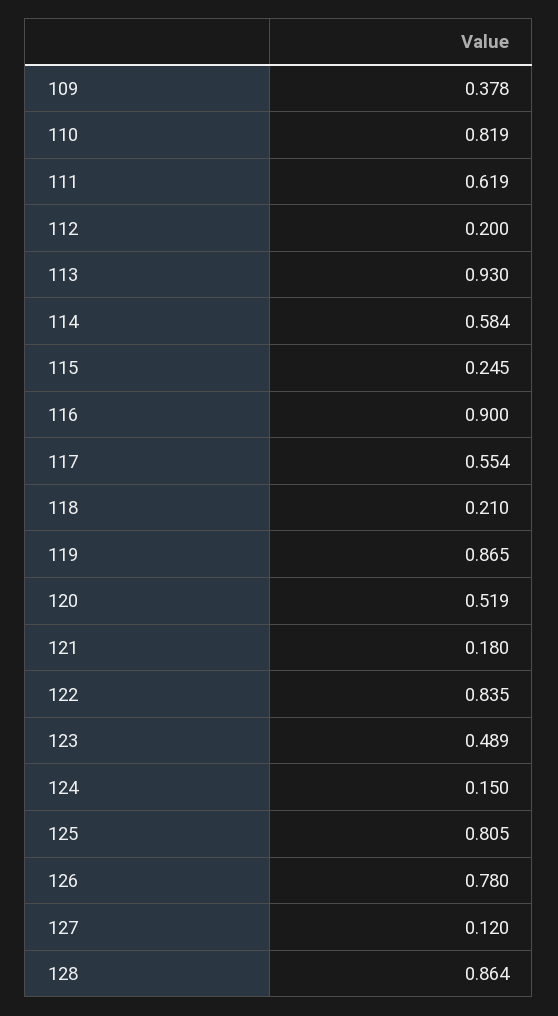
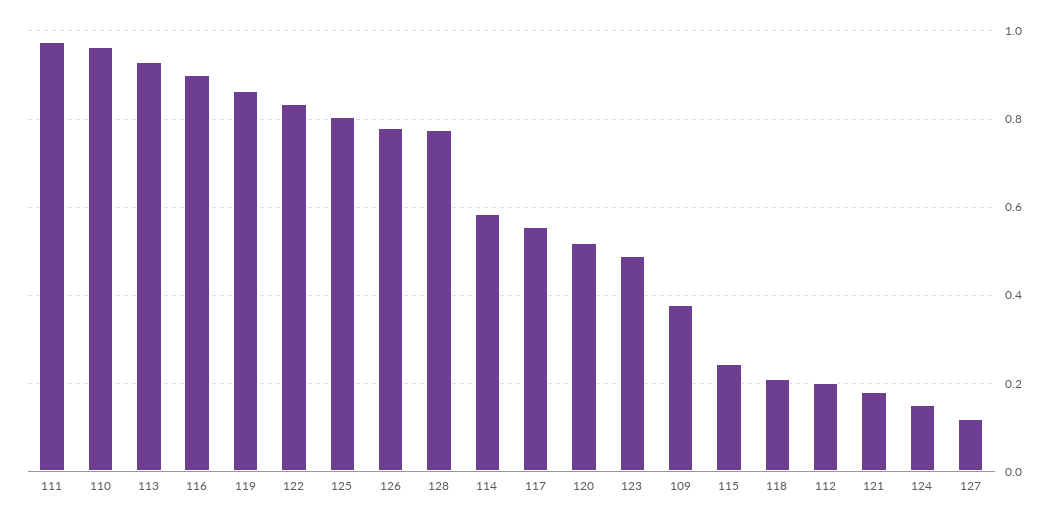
  {
    "109": 0.378,
-   "110": 0.819,
+   "110": 0.96,
-   "111": 0.619,
+   "111": 0.98,
    "112": 0.2,
    "113": 0.93,
    "114": 0.584,
    "115": 0.245,
    "116": 0.9,
    "117": 0.554,
    "118": 0.21,
    "119": 0.865,
    "120": 0.519,
    "121": 0.18,
    "122": 0.835,
    "123": 0.489,
    "124": 0.15,
    "125": 0.805,
    "126": 0.78,
    "127": 0.12,
-   "128": 0.864
+   "128": 0.78
  }

